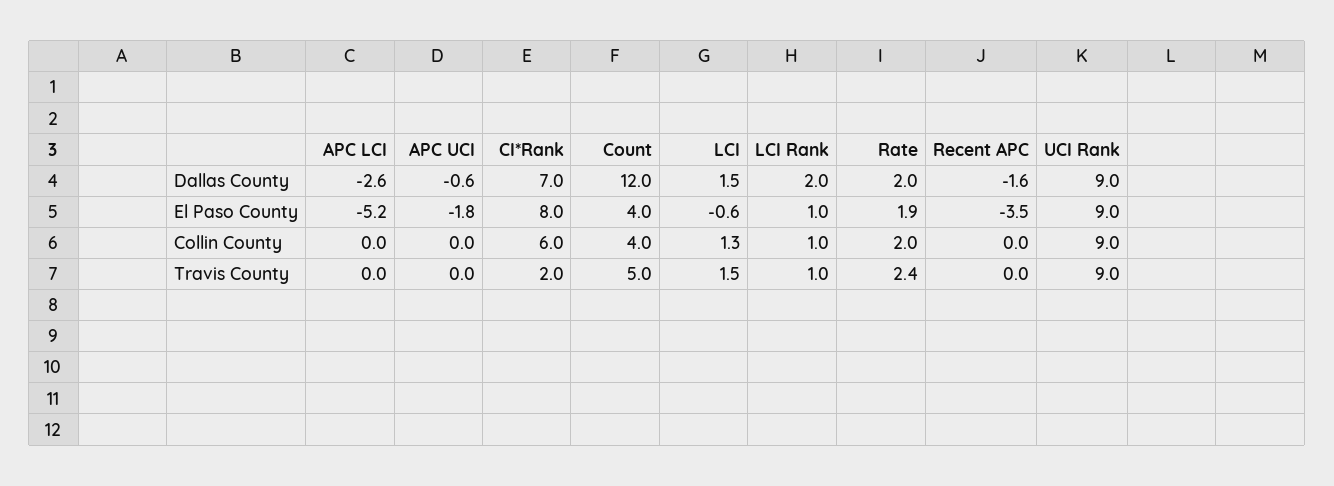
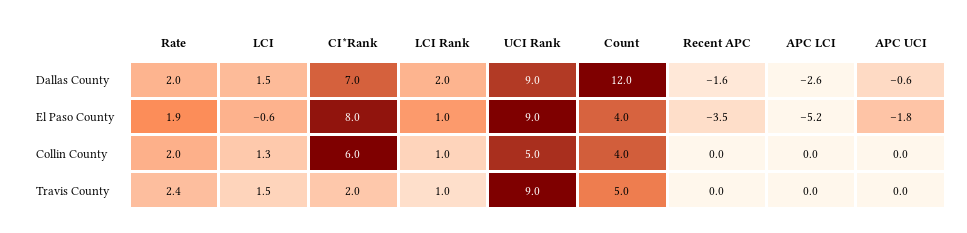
  {
    "APC LCI": {
      "Dallas County": -2.6,
      "El Paso County": -5.2,
      "Collin County": 0,
      "Travis County": 0
    },
    "APC UCI": {
      "Dallas County": -0.6,
      "El Paso County": -1.8,
      "Collin County": 0,
      "Travis County": 0
    },
    "CI*Rank": {
      "Dallas County": 7,
      "El Paso County": 8,
      "Collin County": 6,
      "Travis County": 2
    },
    "Count": {
      "Dallas County": 12,
      "El Paso County": 4,
      "Collin County": 4,
      "Travis County": 5
    },
    "LCI": {
      "Dallas County": 1.5,
      "El Paso County": -0.6,
      "Collin County": 1.3,
      "Travis County": 1.5
    },
    "LCI Rank": {
      "Dallas County": 2,
      "El Paso County": 1,
      "Collin County": 1,
      "Travis County": 1
    },
    "Rate": {
      "Dallas County": 2,
      "El Paso County": 1.9,
      "Collin County": 2,
      "Travis County": 2.4
    },
    "Recent APC": {
      "Dallas County": -1.6,
      "El Paso County": -3.5,
      "Collin County": 0,
      "Travis County": 0
    },
    "UCI Rank": {
      "Dallas County": 9,
      "El Paso County": 9,
-     "Collin County": 9,
+     "Collin County": 5,
      "Travis County": 9
    }
  }

